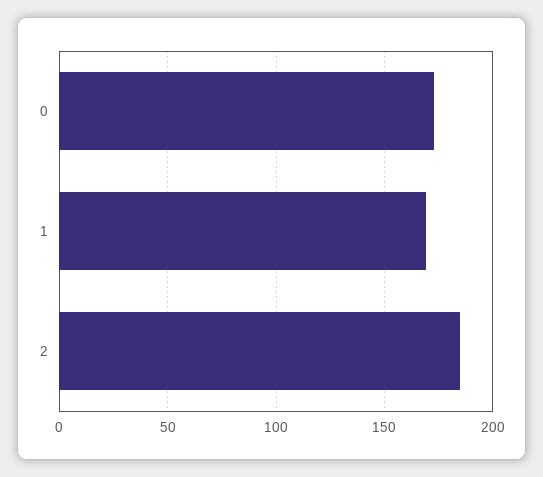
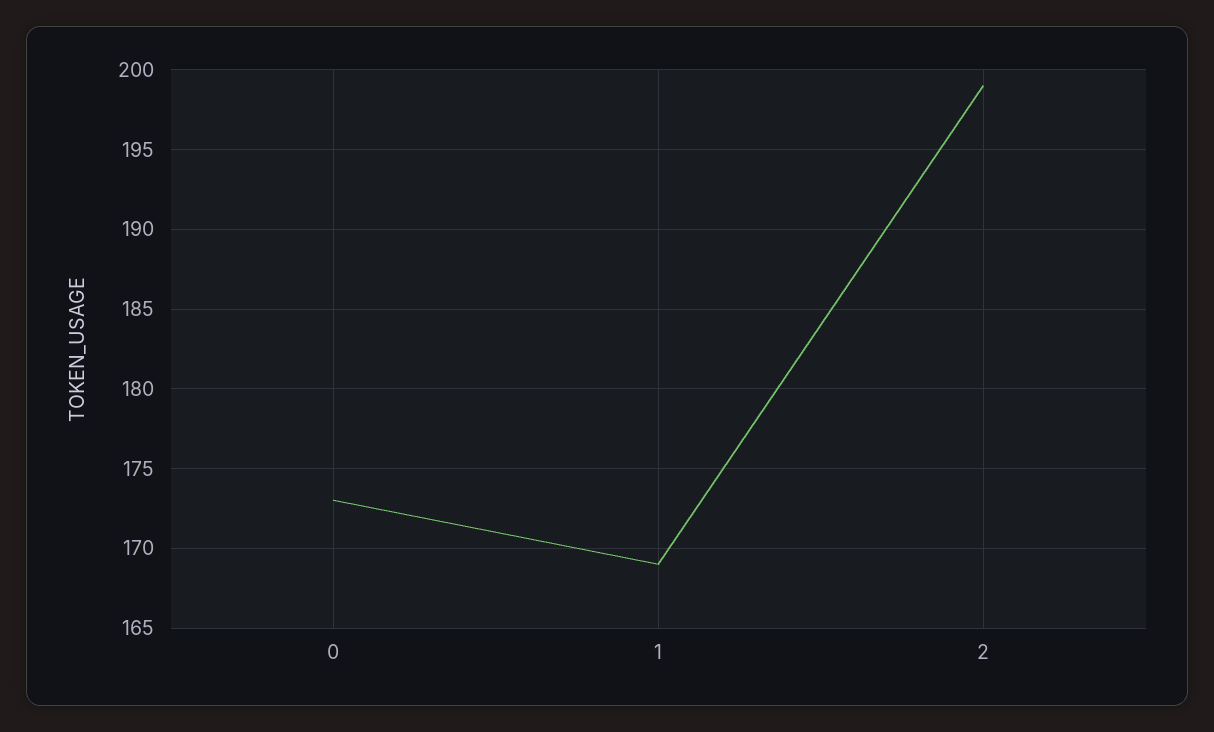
  {
    "0": 173,
    "1": 169,
-   "2": 185
+   "2": 199
  }

